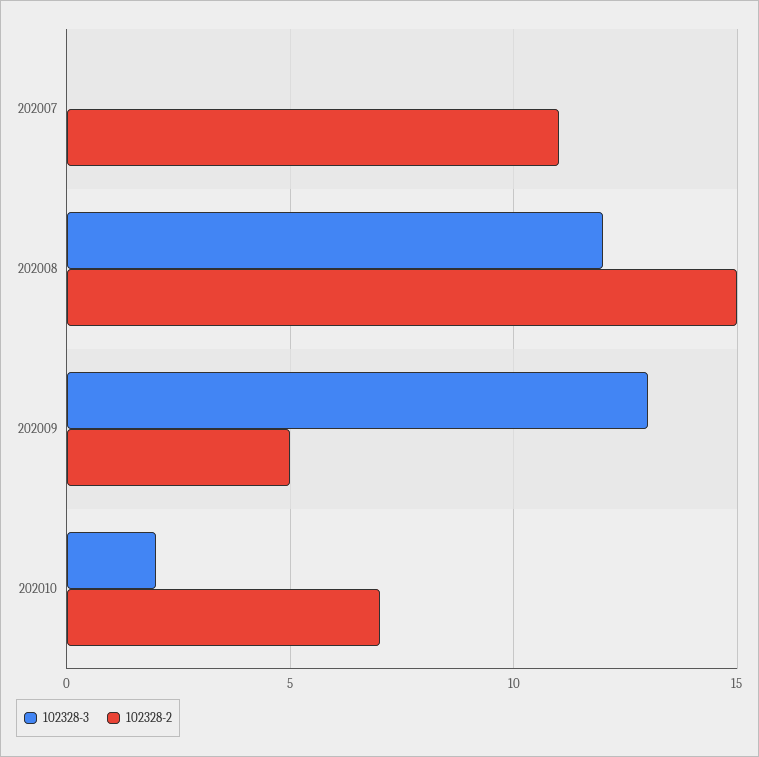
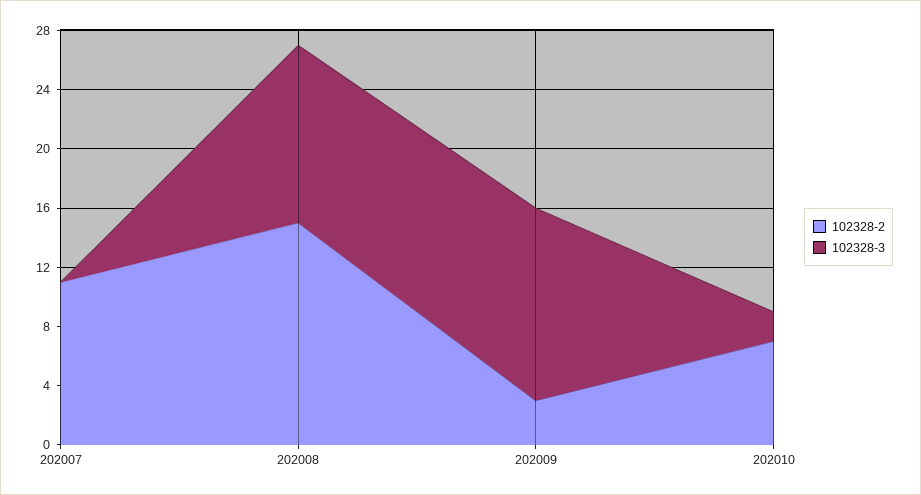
  {
    "102328-3": {
      "202007": 0,
      "202008": 12,
      "202009": 13,
      "202010": 2
    },
    "102328-2": {
      "202007": 11,
      "202008": 15,
-     "202009": 5,
+     "202009": 3,
      "202010": 7
    }
  }

